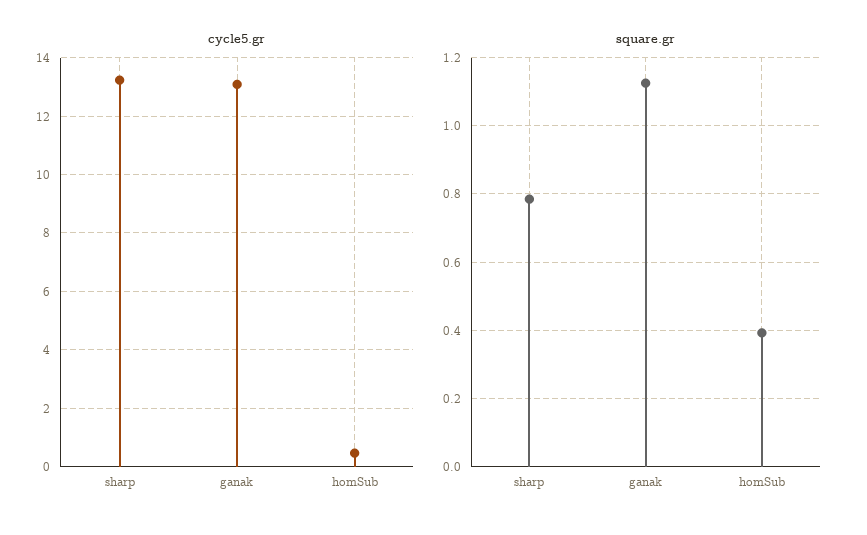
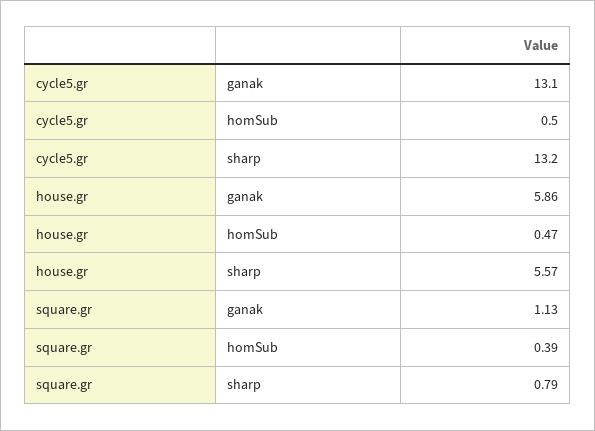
  {
    "cycle5.gr": {
      "sharp": 13.2,
      "ganak": 13.1,
      "homSub": 0.5
    },
    "square.gr": {
      "sharp": 0.79,
      "ganak": 1.13,
      "homSub": 0.39
-   }
+   },
+   "house.gr": {
+     "ganak": 5.86,
+     "homSub": 0.47,
+     "sharp": 5.57
+   }
  }

